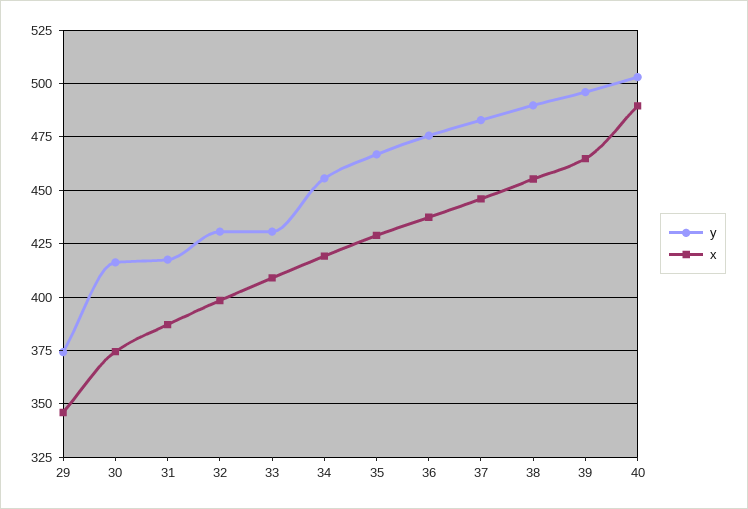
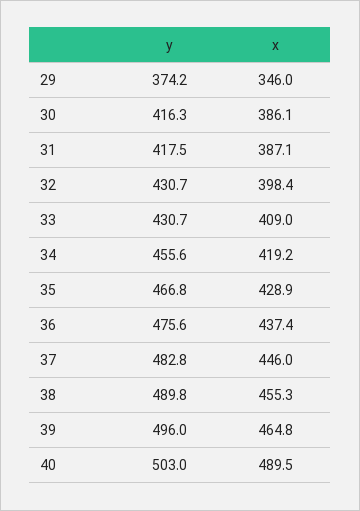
  {
    "y": {
      "29": 374.2,
      "30": 416.3,
      "31": 417.5,
      "32": 430.7,
      "33": 430.7,
      "34": 455.6,
      "35": 466.8,
      "36": 475.6,
      "37": 482.8,
      "38": 489.8,
      "39": 496,
      "40": 503
    },
    "x": {
      "29": 346,
-     "30": 375,
+     "30": 386.1,
      "31": 387.1,
      "32": 398.4,
      "33": 409,
      "34": 419.2,
      "35": 428.9,
      "36": 437.4,
      "37": 446,
      "38": 455.3,
      "39": 464.8,
      "40": 489.5
    }
  }

